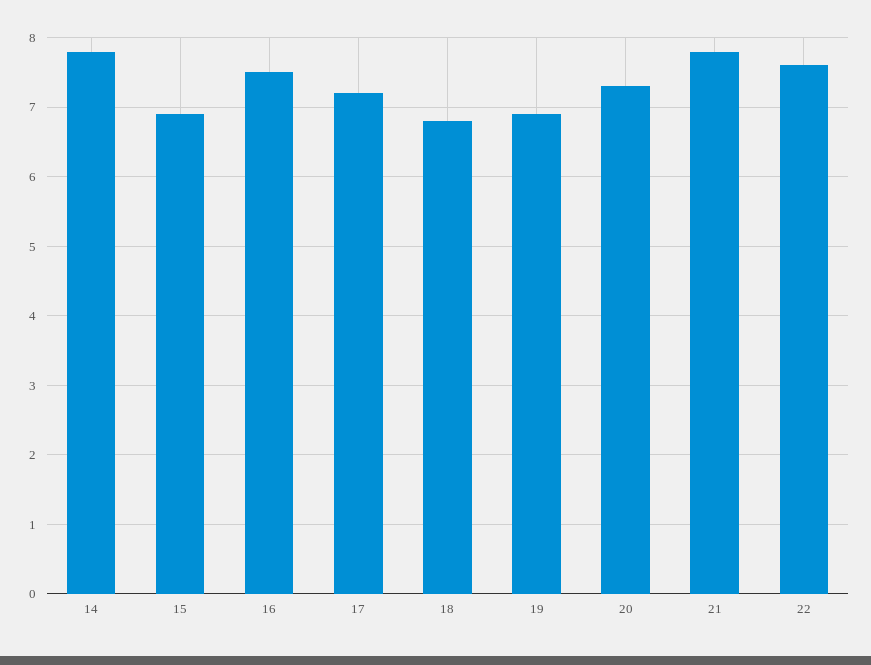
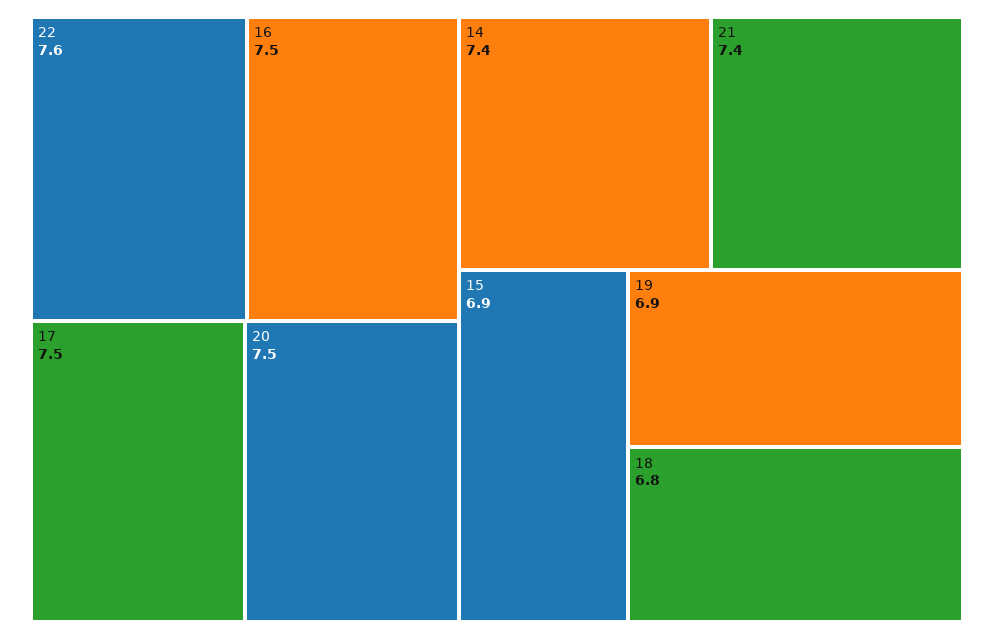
  {
-   "14": 7.8,
+   "14": 7.4,
    "15": 6.9,
    "16": 7.5,
-   "17": 7.2,
+   "17": 7.5,
    "18": 6.8,
    "19": 6.9,
-   "20": 7.3,
+   "20": 7.5,
-   "21": 7.8,
+   "21": 7.4,
    "22": 7.6
  }

